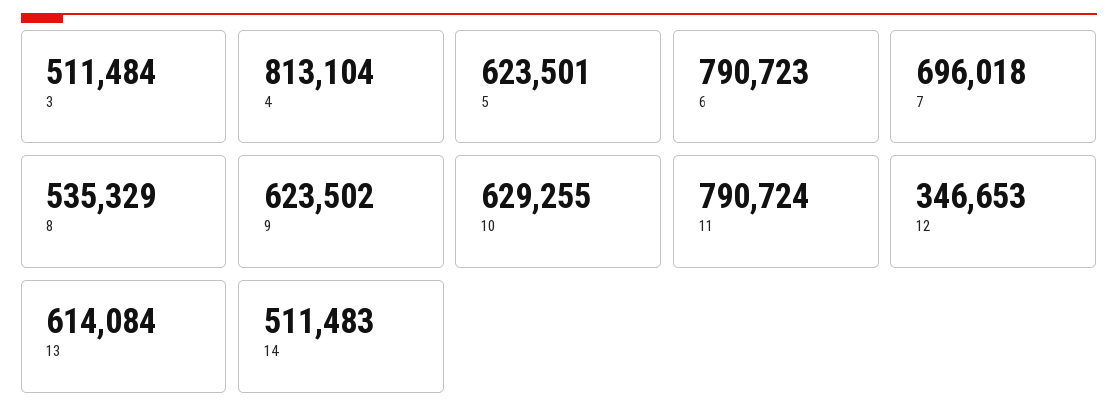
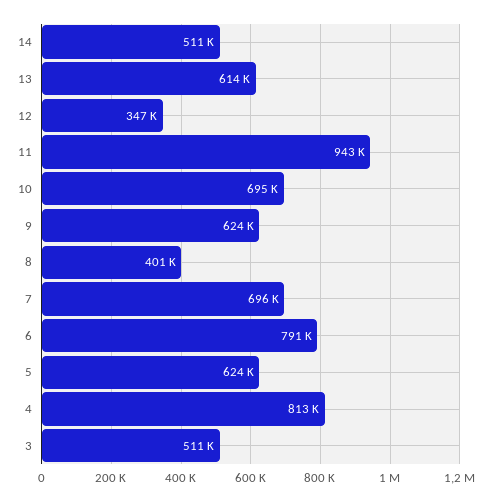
  {
    "3": 511484,
    "4": 813104,
    "5": 623501,
    "6": 790723,
    "7": 696018,
-   "8": 535329,
+   "8": 401000,
    "9": 623502,
-   "10": 629255,
+   "10": 695000,
-   "11": 790724,
+   "11": 943000,
    "12": 346653,
    "13": 614084,
    "14": 511483
  }

